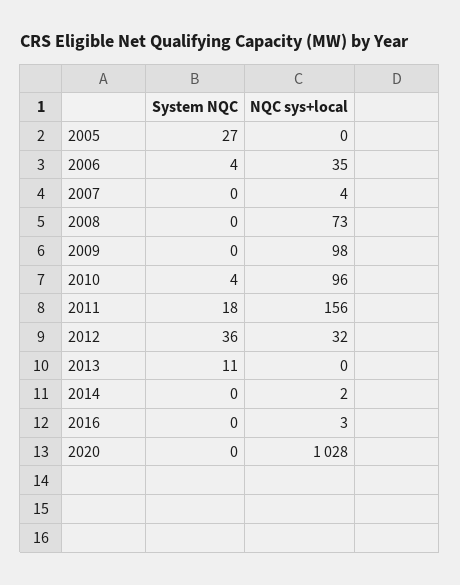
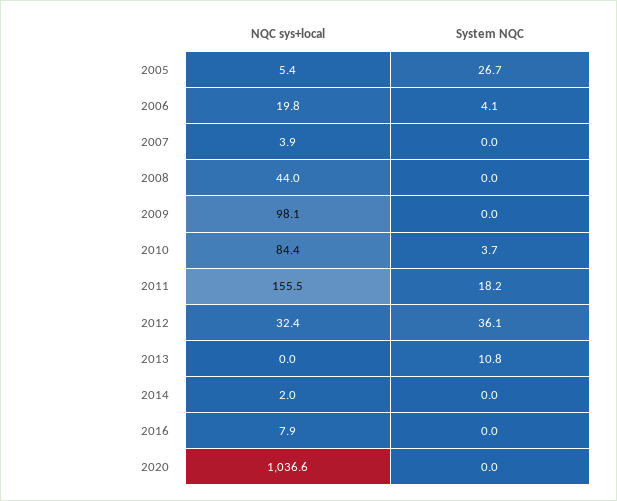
  {
    "System NQC": {
      "2005": 26.7,
      "2006": 4.1,
      "2007": 0,
      "2008": 0,
      "2009": 0,
      "2010": 3.7,
      "2011": 18.2,
      "2012": 36.1,
      "2013": 10.8,
      "2014": 0,
      "2016": 0,
      "2020": 0
    },
    "NQC sys+local": {
-     "2005": 0,
+     "2005": 5.4,
-     "2006": 35,
+     "2006": 19.8,
      "2007": 3.9,
-     "2008": 73,
+     "2008": 44,
      "2009": 98.1,
-     "2010": 96,
+     "2010": 84.4,
      "2011": 155.5,
      "2012": 32.4,
      "2013": 0,
      "2014": 2,
-     "2016": 3,
+     "2016": 7.9,
-     "2020": 1028
+     "2020": 1036.6
    }
  }

